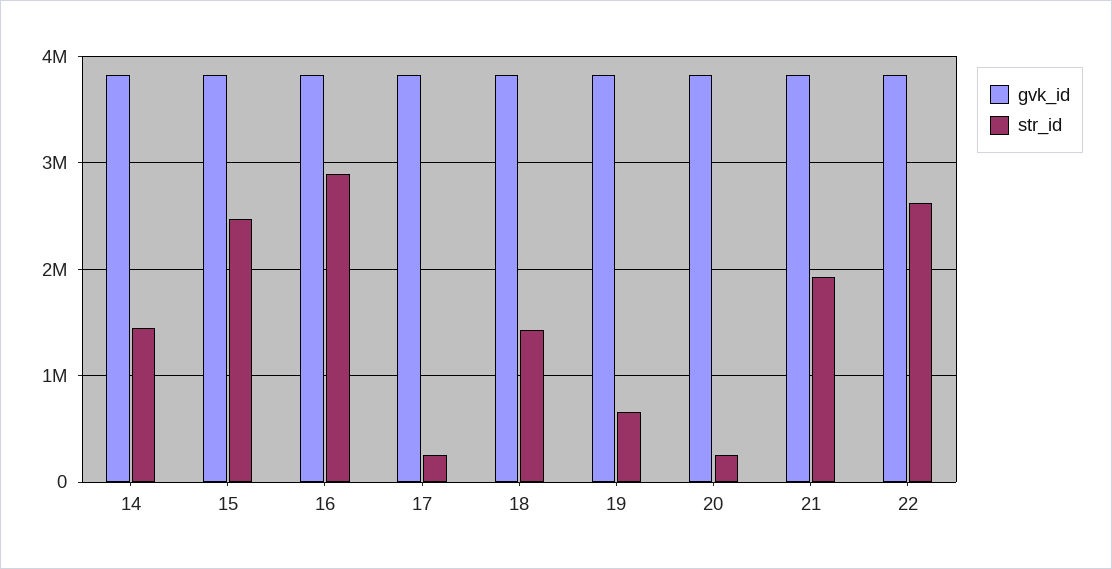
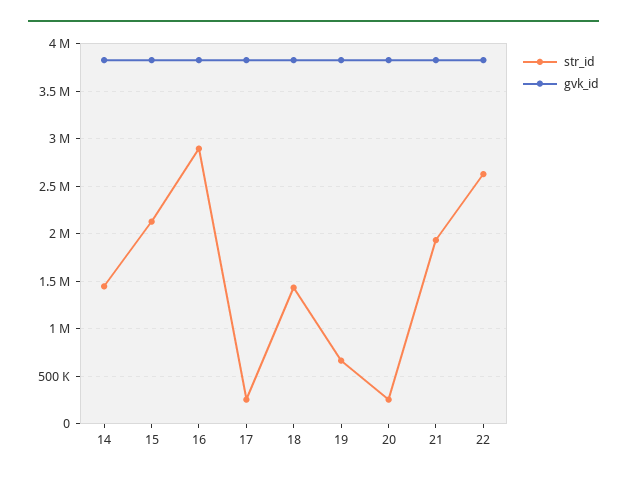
  {
    "gvk_id": {
      "14": 3800000,
      "15": 3800000,
      "16": 3800000,
      "17": 3800000,
      "18": 3800000,
      "19": 3800000,
      "20": 3800000,
      "21": 3800000,
      "22": 3800000
    },
    "str_id": {
      "14": 1400000,
-     "15": 2500000,
+     "15": 2100000,
      "16": 2900000,
      "17": 300000,
      "18": 1400000,
      "19": 700000,
      "20": 300000,
      "21": 1900000,
      "22": 2600000
    }
  }

